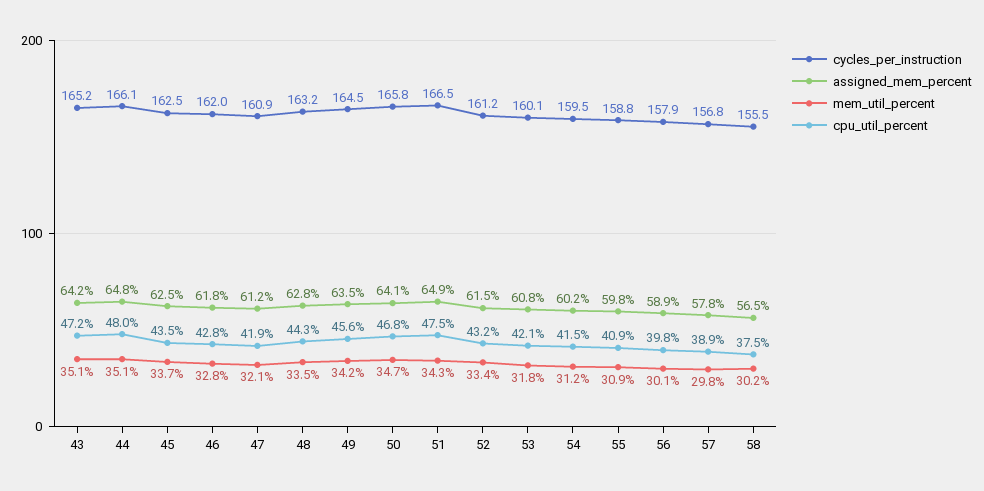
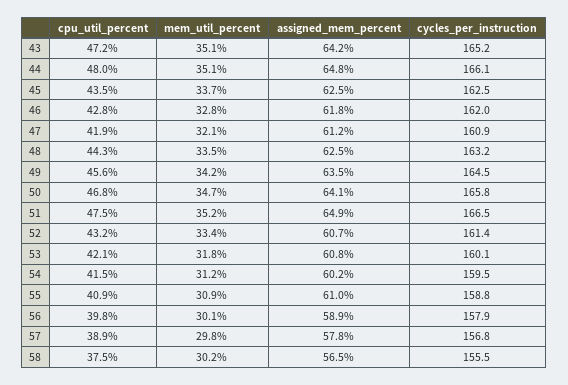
  {
    "cycles_per_instruction": {
      "43": 165.2,
      "44": 166.1,
      "45": 162.5,
      "46": 162,
      "47": 160.9,
      "48": 163.2,
      "49": 164.5,
      "50": 165.8,
      "51": 166.5,
-     "52": 161.2,
+     "52": 161.4,
      "53": 160.1,
      "54": 159.5,
      "55": 158.8,
      "56": 157.9,
      "57": 156.8,
      "58": 155.5
    },
    "assigned_mem_percent": {
      "43": 64.2,
      "44": 64.8,
      "45": 62.5,
      "46": 61.8,
      "47": 61.2,
-     "48": 62.8,
+     "48": 62.5,
      "49": 63.5,
      "50": 64.1,
      "51": 64.9,
-     "52": 61.5,
+     "52": 60.7,
      "53": 60.8,
      "54": 60.2,
-     "55": 59.8,
+     "55": 61,
      "56": 58.9,
      "57": 57.8,
      "58": 56.5
    },
    "mem_util_percent": {
      "43": 35.1,
      "44": 35.1,
      "45": 33.7,
      "46": 32.8,
      "47": 32.1,
      "48": 33.5,
      "49": 34.2,
      "50": 34.7,
-     "51": 34.3,
+     "51": 35.2,
      "52": 33.4,
      "53": 31.8,
      "54": 31.2,
      "55": 30.9,
      "56": 30.1,
      "57": 29.8,
      "58": 30.2
    },
    "cpu_util_percent": {
      "43": 47.2,
      "44": 48,
      "45": 43.5,
      "46": 42.8,
      "47": 41.9,
      "48": 44.3,
      "49": 45.6,
      "50": 46.8,
      "51": 47.5,
      "52": 43.2,
      "53": 42.1,
      "54": 41.5,
      "55": 40.9,
      "56": 39.8,
      "57": 38.9,
      "58": 37.5
    }
  }

